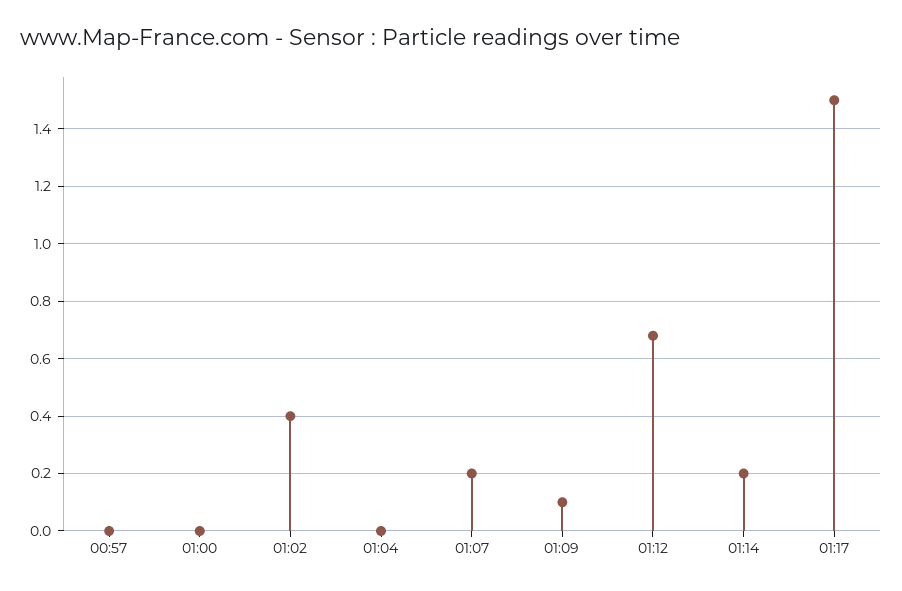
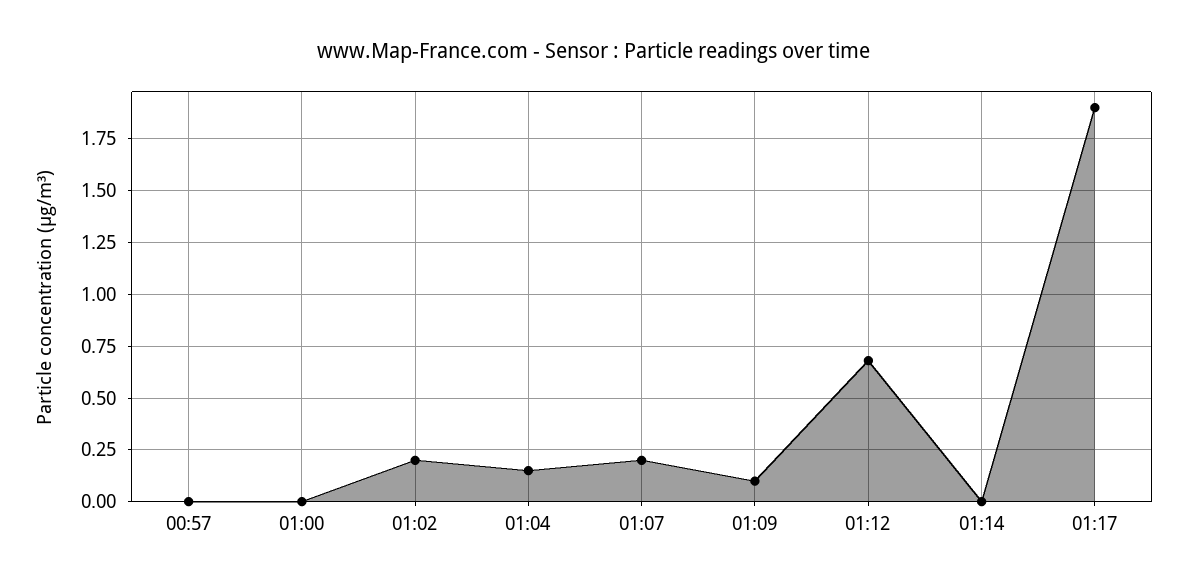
  {
    "00:57": 0,
    "01:00": 0,
-   "01:02": 0.4,
+   "01:02": 0.2,
-   "01:04": 0,
+   "01:04": 0.15,
    "01:07": 0.2,
    "01:09": 0.1,
    "01:12": 0.7,
-   "01:14": 0.2,
+   "01:14": 0,
-   "01:17": 1.5
+   "01:17": 1.9
  }

